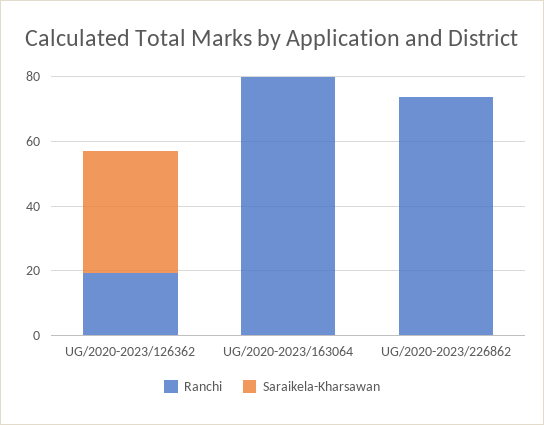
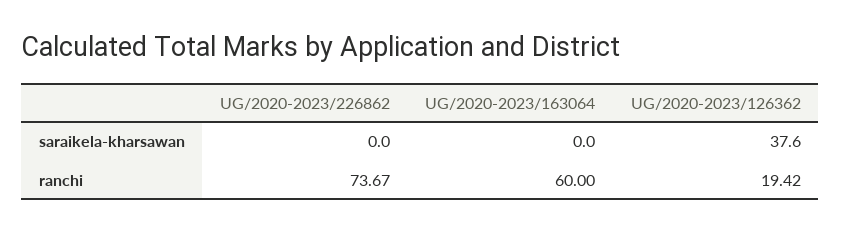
  {
    "Ranchi": {
      "UG/2020-2023/126362": 19.42,
-     "UG/2020-2023/163064": 80,
+     "UG/2020-2023/163064": 60,
      "UG/2020-2023/226862": 73.67
    },
    "Saraikela-Kharsawan": {
      "UG/2020-2023/126362": 37.6,
      "UG/2020-2023/163064": 0,
      "UG/2020-2023/226862": 0
    }
  }

